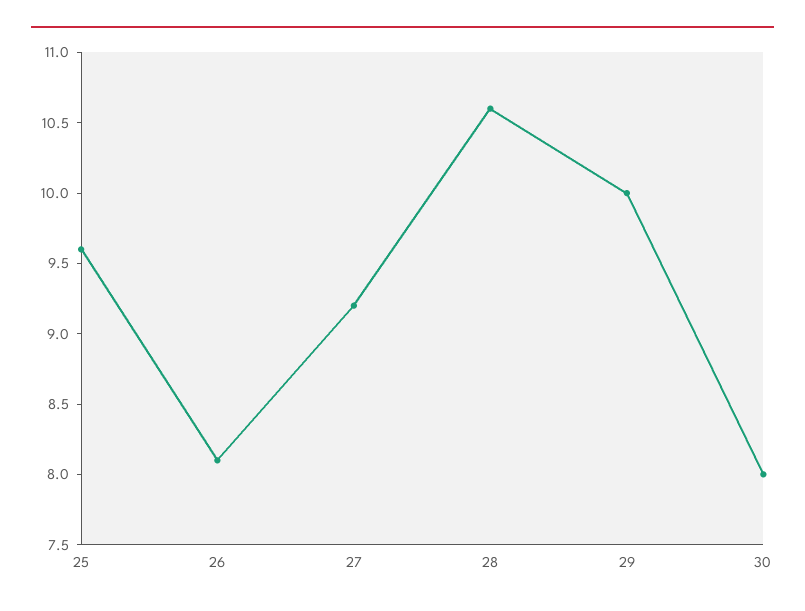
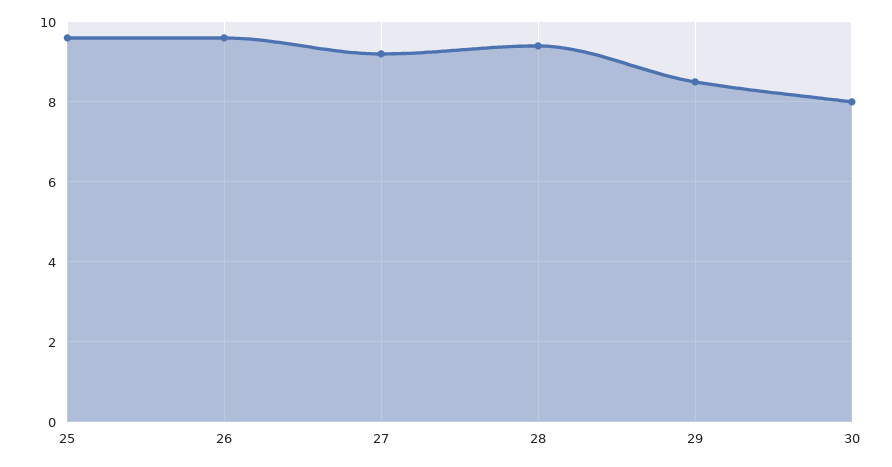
  {
    "25": 9.6,
-   "26": 8.1,
+   "26": 9.5,
    "27": 9.2,
-   "28": 10.6,
+   "28": 9.5,
-   "29": 10,
+   "29": 8.5,
    "30": 8
  }

